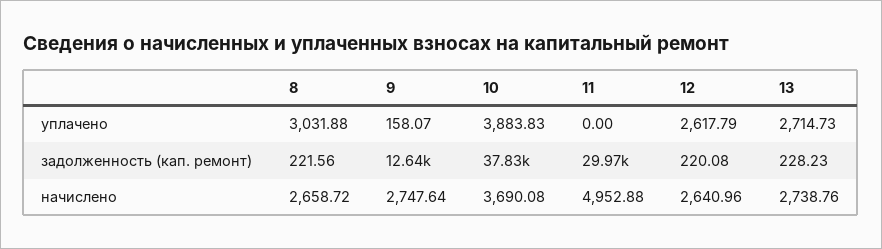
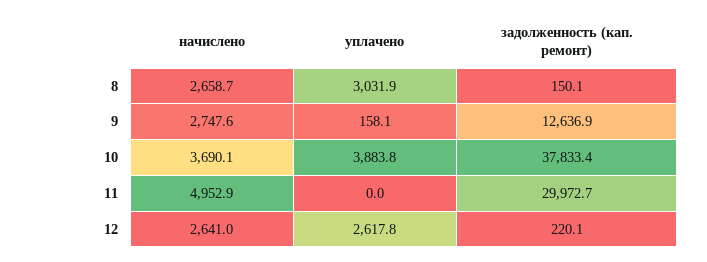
  {
    "8": {
      "уплачено": 3031.88,
-     "задолженность (кап. ремонт)": 221.56,
+     "задолженность (кап. ремонт)": 150.1,
      "начислено": 2658.72
    },
    "9": {
      "уплачено": 158.07,
      "задолженность (кап. ремонт)": 12636.9,
      "начислено": 2747.64
    },
    "10": {
      "уплачено": 3883.83,
      "задолженность (кап. ремонт)": 37833.4,
      "начислено": 3690.08
    },
    "11": {
      "уплачено": 0,
      "задолженность (кап. ремонт)": 29972.7,
      "начислено": 4952.88
    },
    "12": {
      "уплачено": 2617.79,
      "задолженность (кап. ремонт)": 220.08,
      "начислено": 2640.96
-   },
+   }
-   "13": {
-     "уплачено": 2714.73,
-     "задолженность (кап. ремонт)": 228.23,
-     "начислено": 2738.76
-   }
  }

